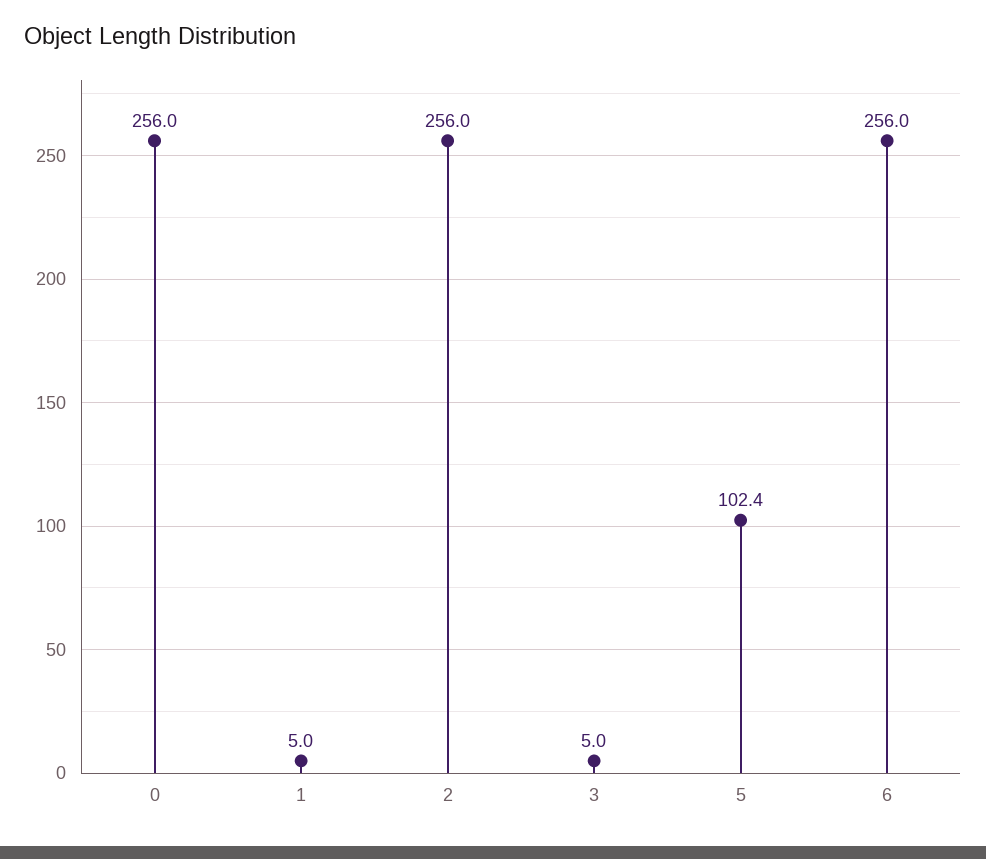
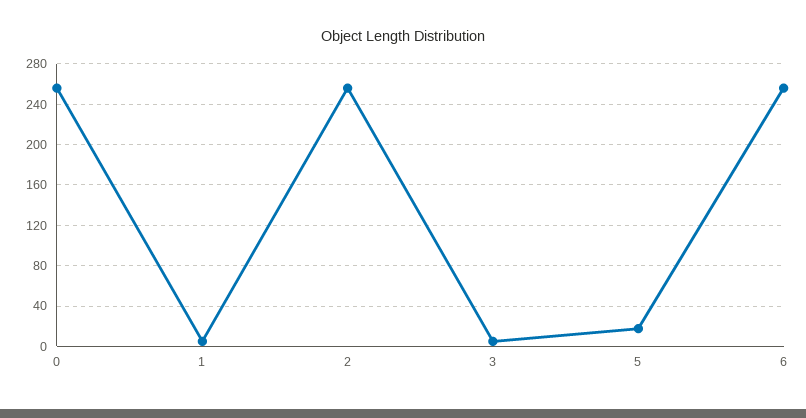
  {
    "0": 256,
    "1": 5,
    "2": 256,
    "3": 5,
-   "5": 102.4,
+   "5": 20,
    "6": 256
  }

